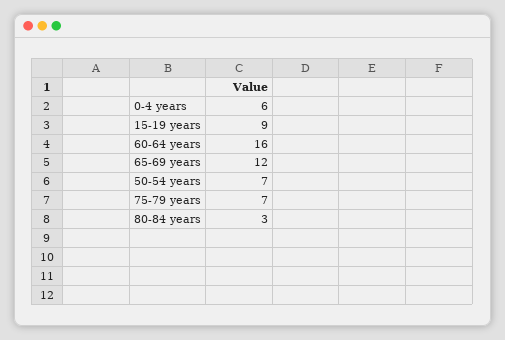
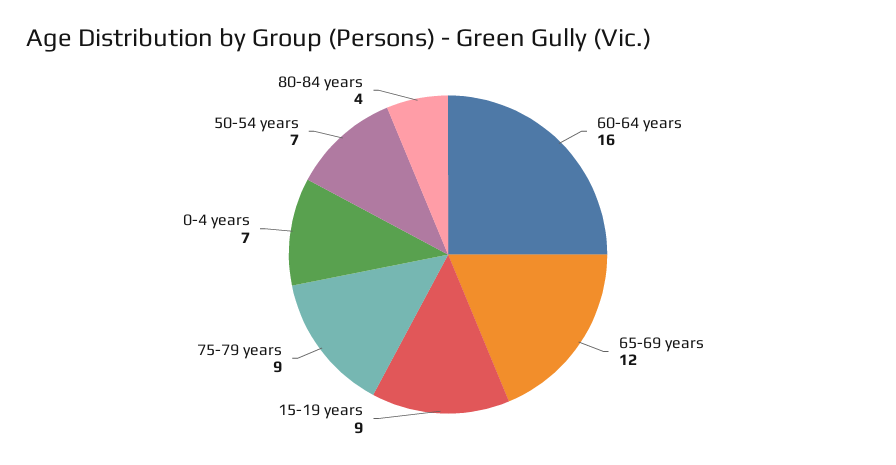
  {
-   "0-4 years": 6,
+   "0-4 years": 7,
    "15-19 years": 9,
    "60-64 years": 16,
    "65-69 years": 12,
    "50-54 years": 7,
-   "75-79 years": 7,
+   "75-79 years": 9,
-   "80-84 years": 3
+   "80-84 years": 4
  }

